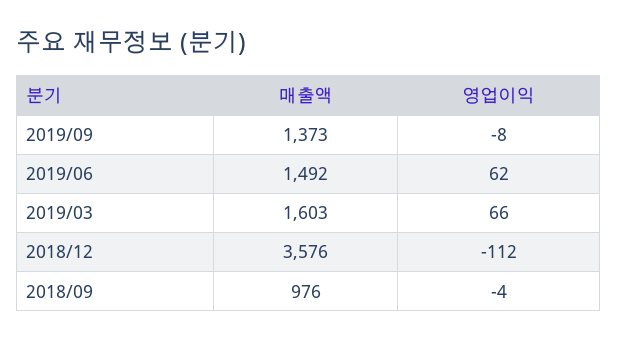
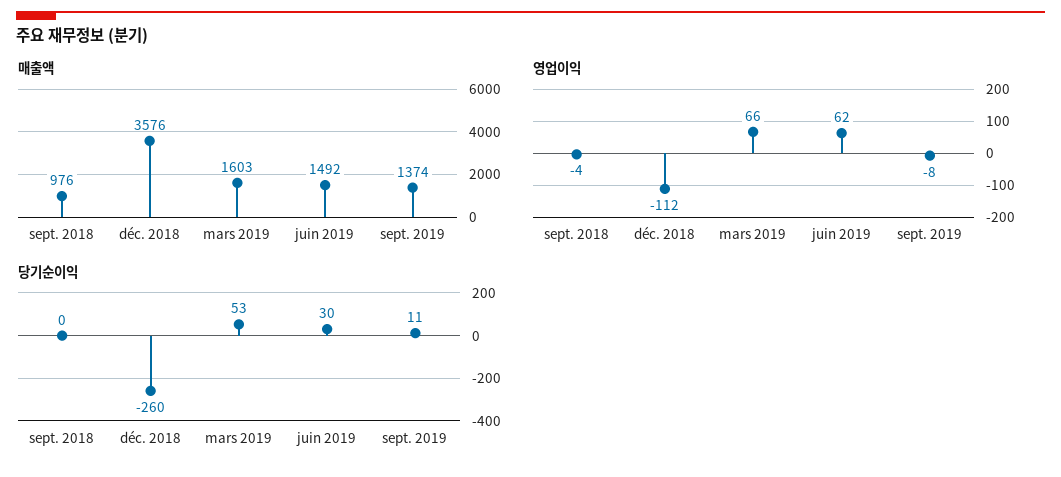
  {
    "매출액": {
-     "2019/09": 1373,
+     "2019/09": 1374,
      "2019/06": 1492,
      "2019/03": 1603,
      "2018/12": 3576,
      "2018/09": 976
    },
    "영업이익": {
      "2019/09": -8,
      "2019/06": 62,
      "2019/03": 66,
      "2018/12": -112,
      "2018/09": -4
-   }
+   },
+   "당기순이익": {
+     "2018/09": 0,
+     "2018/12": -260,
+     "2019/03": 53,
+     "2019/06": 30,
+     "2019/09": 11
+   }
  }

